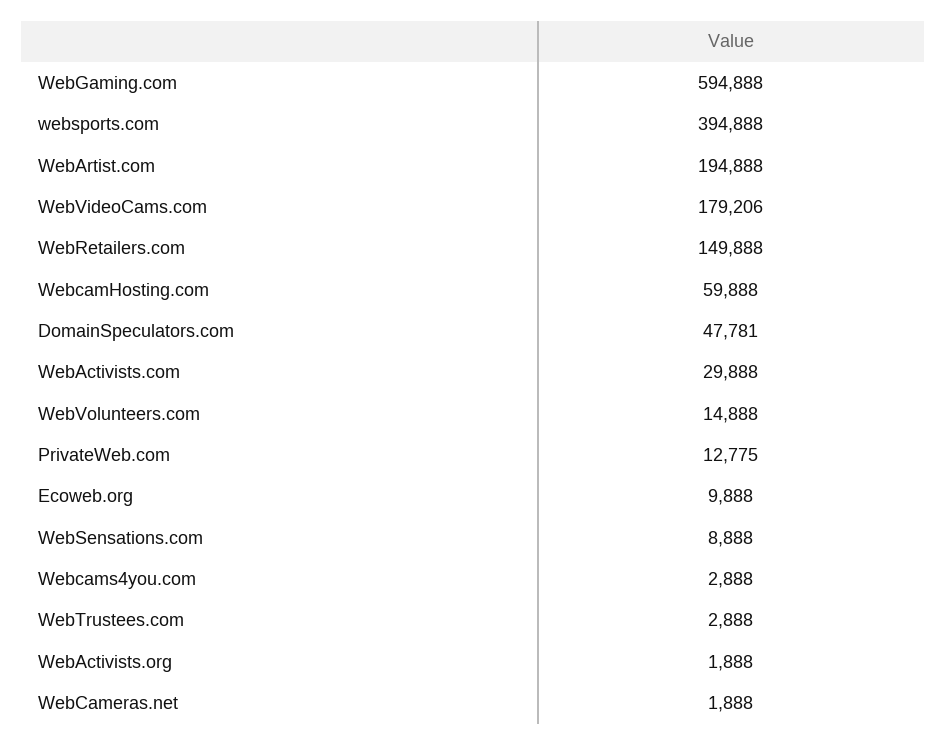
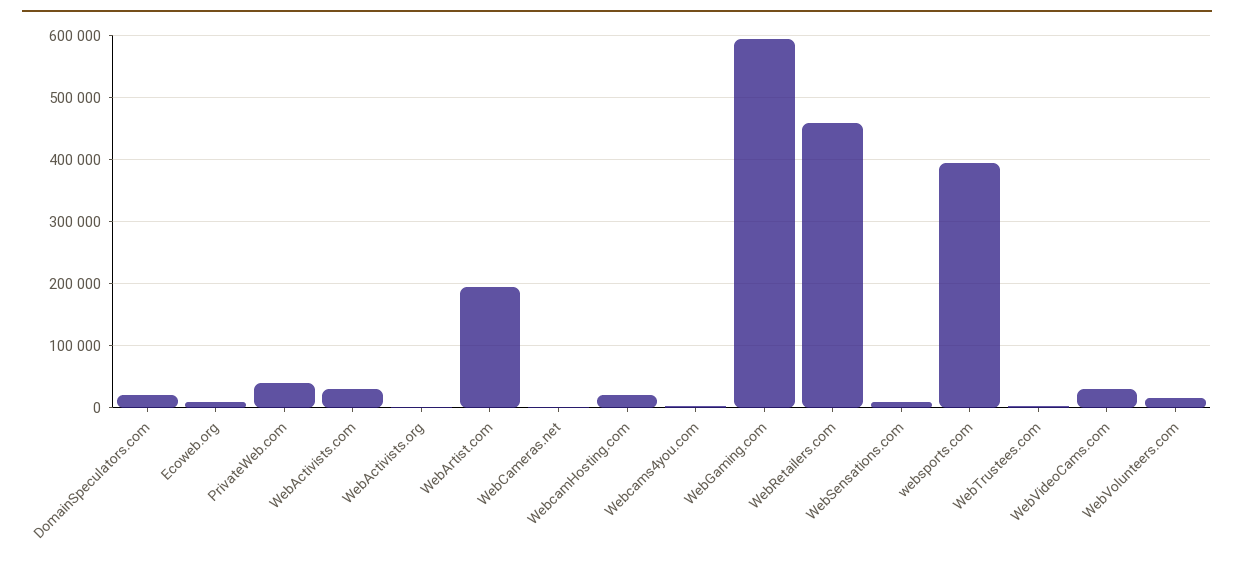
  {
    "WebGaming.com": 594888,
    "websports.com": 394888,
    "WebArtist.com": 194888,
-   "WebVideoCams.com": 179206,
+   "WebVideoCams.com": 30000,
-   "WebRetailers.com": 149888,
+   "WebRetailers.com": 460000,
-   "WebcamHosting.com": 59888,
+   "WebcamHosting.com": 20000,
-   "DomainSpeculators.com": 47781,
+   "DomainSpeculators.com": 20000,
    "WebActivists.com": 29888,
    "WebVolunteers.com": 14888,
-   "PrivateWeb.com": 12775,
+   "PrivateWeb.com": 40000,
    "Ecoweb.org": 9888,
    "WebSensations.com": 8888,
    "Webcams4you.com": 2888,
    "WebTrustees.com": 2888,
    "WebActivists.org": 1888,
    "WebCameras.net": 1888
  }

